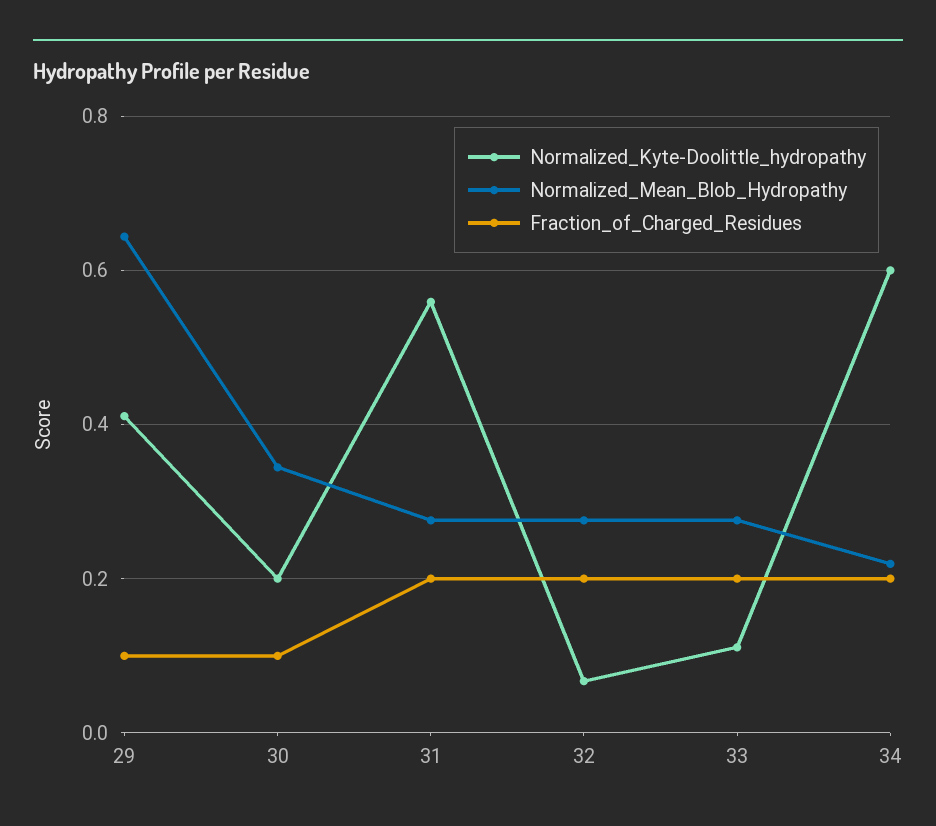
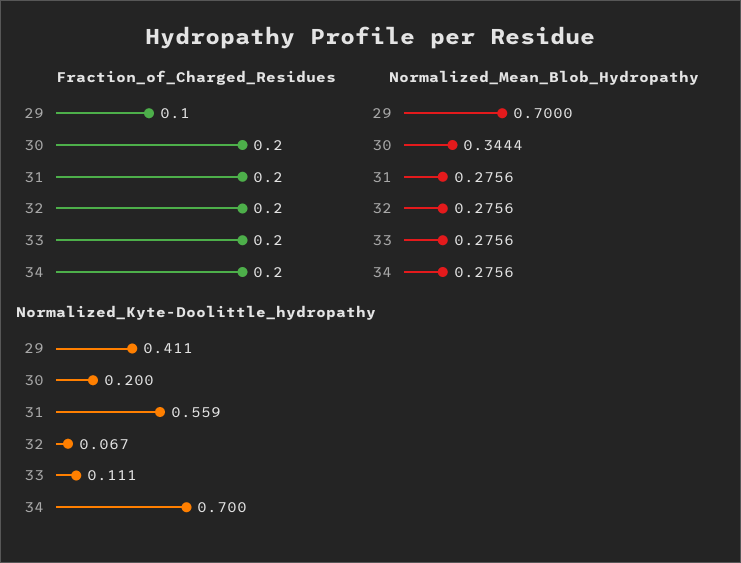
  {
    "Normalized_Kyte-Doolittle_hydropathy": {
      "29": 0.411,
      "30": 0.2,
      "31": 0.559,
      "32": 0.067,
      "33": 0.111,
-     "34": 0.6
+     "34": 0.7
    },
    "Normalized_Mean_Blob_Hydropathy": {
-     "29": 0.64,
+     "29": 0.7,
      "30": 0.3444,
      "31": 0.2756,
      "32": 0.2756,
      "33": 0.2756,
-     "34": 0.22
+     "34": 0.2756
    },
    "Fraction_of_Charged_Residues": {
      "29": 0.1,
-     "30": 0.1,
+     "30": 0.2,
      "31": 0.2,
      "32": 0.2,
      "33": 0.2,
      "34": 0.2
    }
  }

